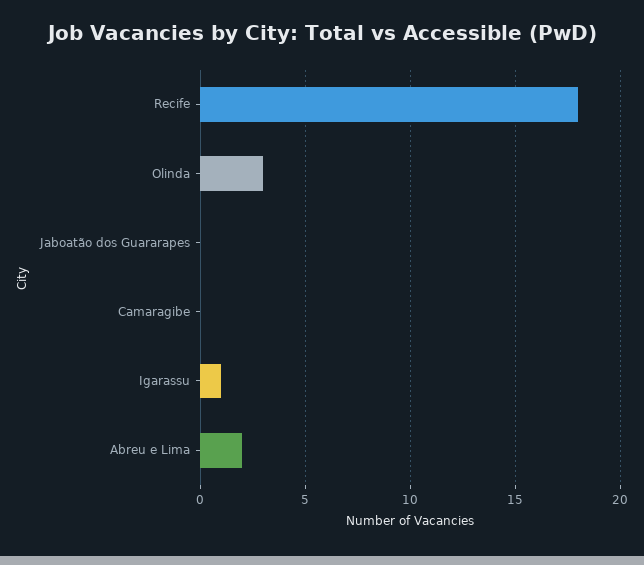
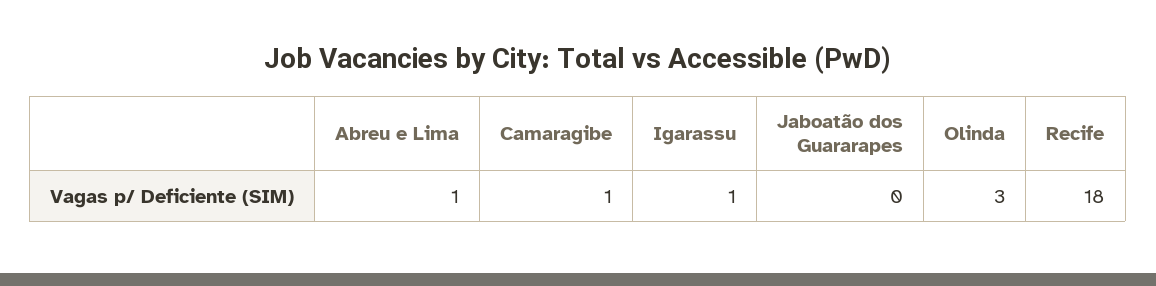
  {
    "Recife": 18,
    "Olinda": 3,
    "Jaboatão dos Guararapes": 0,
-   "Camaragibe": 0,
+   "Camaragibe": 1,
    "Igarassu": 1,
-   "Abreu e Lima": 2
+   "Abreu e Lima": 1
  }

